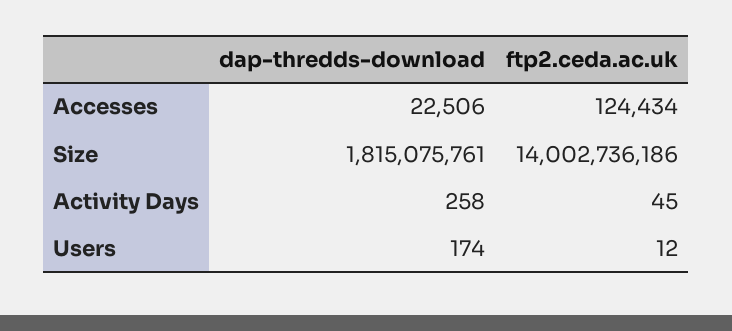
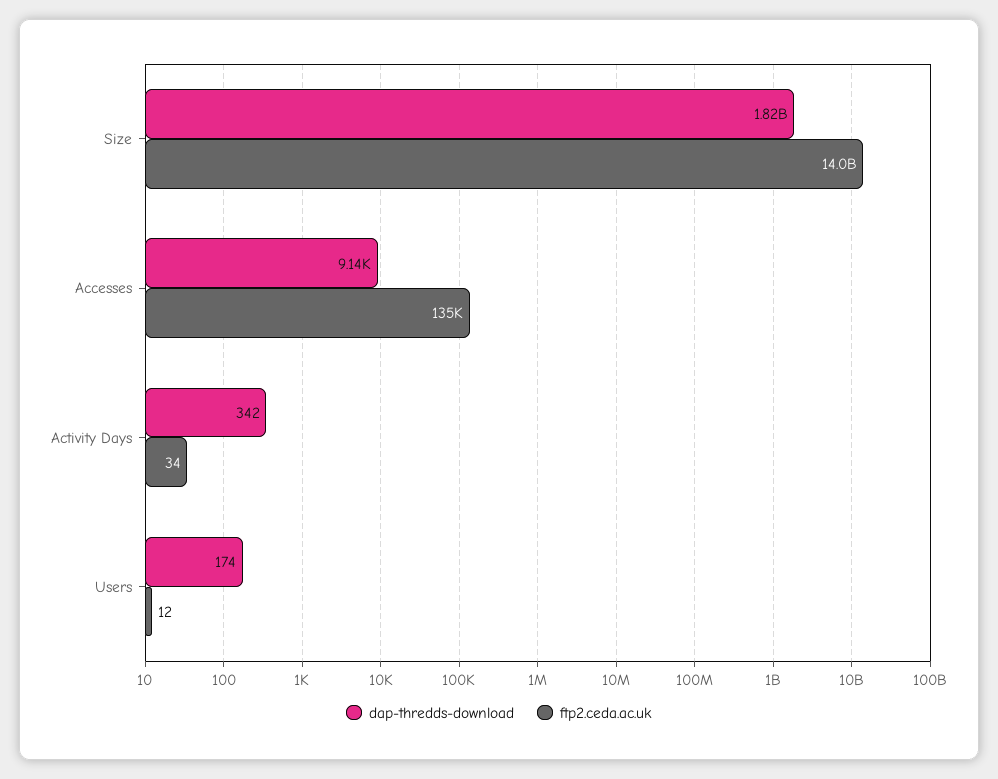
  {
    "dap-thredds-download": {
-     "Accesses": 22506,
+     "Accesses": 9140,
      "Size": 1815075761,
-     "Activity Days": 258,
+     "Activity Days": 342,
      "Users": 174
    },
    "ftp2.ceda.ac.uk": {
-     "Accesses": 124434,
+     "Accesses": 135000,
      "Size": 14002736186,
-     "Activity Days": 45,
+     "Activity Days": 34,
      "Users": 12
    }
  }

